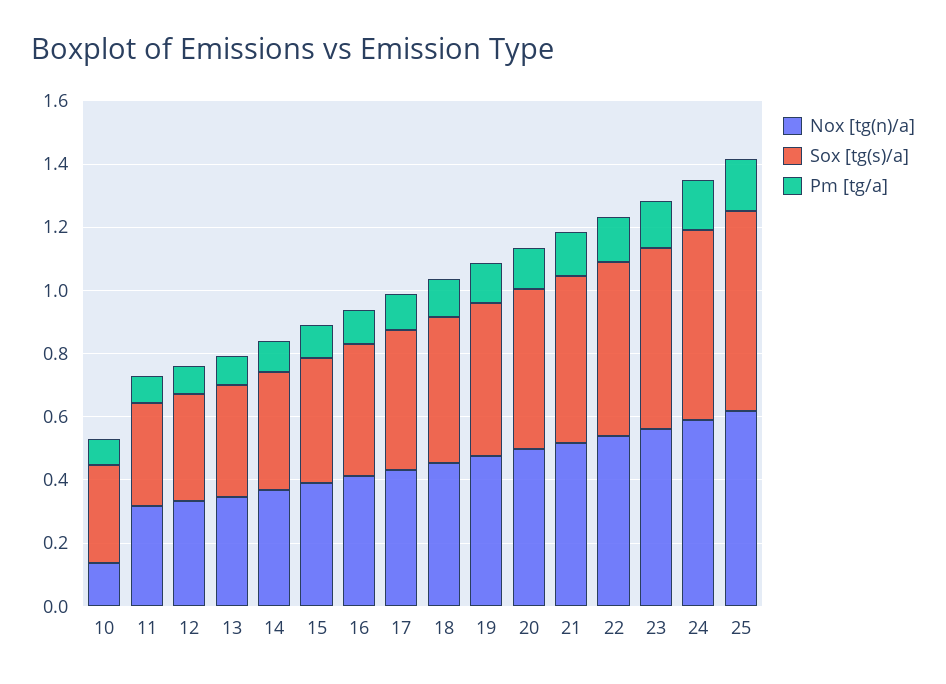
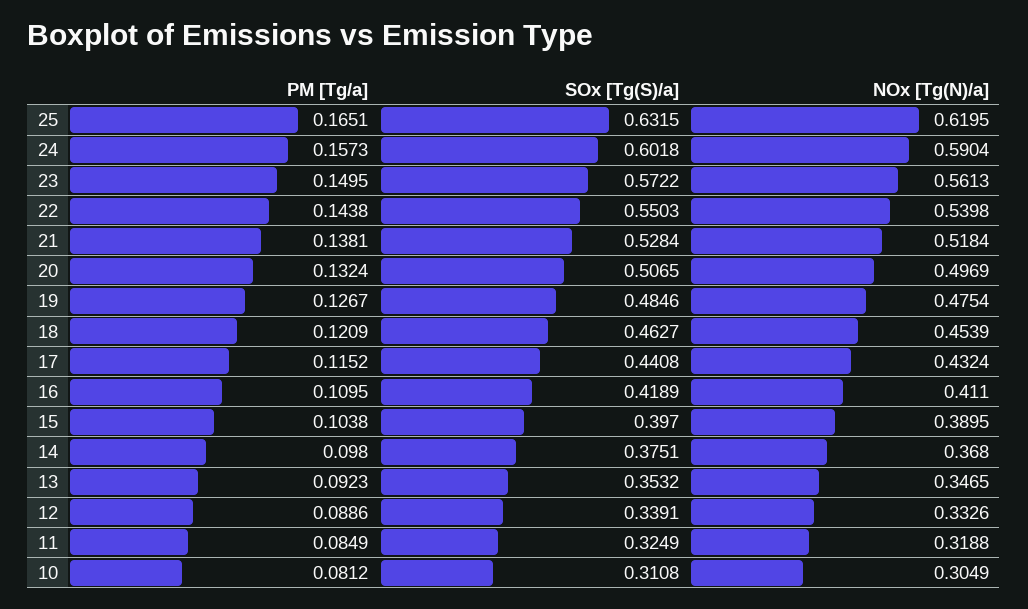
  {
    "Nox [tg(n)/a]": {
-     "10": 0.15,
+     "10": 0.3049,
      "11": 0.3188,
      "12": 0.3326,
      "13": 0.3465,
      "14": 0.368,
      "15": 0.3895,
      "16": 0.411,
      "17": 0.4324,
      "18": 0.4539,
      "19": 0.4754,
      "20": 0.4969,
      "21": 0.5184,
      "22": 0.5398,
      "23": 0.5613,
      "24": 0.5904,
      "25": 0.6195
    },
    "Sox [tg(s)/a]": {
      "10": 0.3108,
      "11": 0.3249,
      "12": 0.3391,
      "13": 0.3532,
      "14": 0.3751,
      "15": 0.397,
      "16": 0.4189,
      "17": 0.4408,
      "18": 0.4627,
      "19": 0.4846,
      "20": 0.5065,
      "21": 0.5284,
      "22": 0.5503,
      "23": 0.5722,
      "24": 0.6018,
      "25": 0.6315
    },
    "Pm [tg/a]": {
      "10": 0.0812,
      "11": 0.0849,
      "12": 0.0886,
      "13": 0.0923,
      "14": 0.098,
      "15": 0.1038,
      "16": 0.1095,
      "17": 0.1152,
      "18": 0.1209,
      "19": 0.1267,
      "20": 0.1324,
      "21": 0.1381,
      "22": 0.1438,
      "23": 0.1495,
      "24": 0.1573,
      "25": 0.1651
    }
  }

